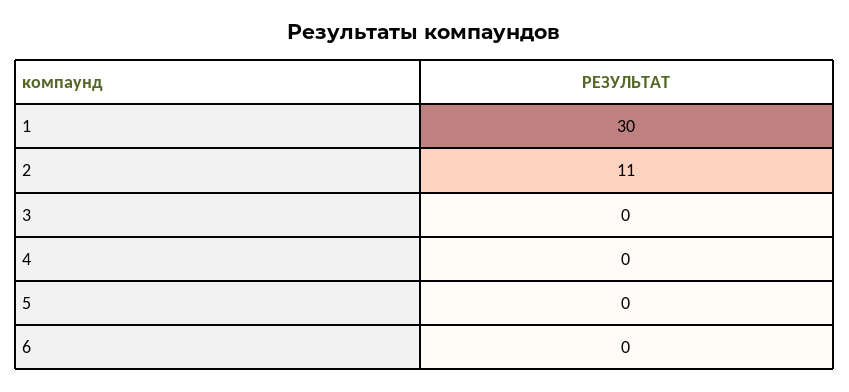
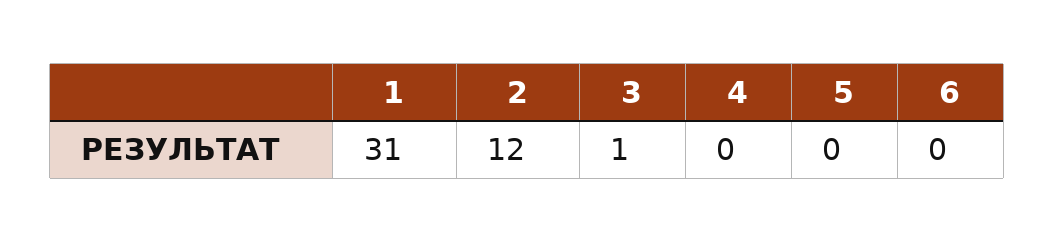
  {
-   "1": 30,
+   "1": 31,
-   "2": 11,
+   "2": 12,
-   "3": 0,
+   "3": 1,
    "4": 0,
    "5": 0,
    "6": 0
  }

